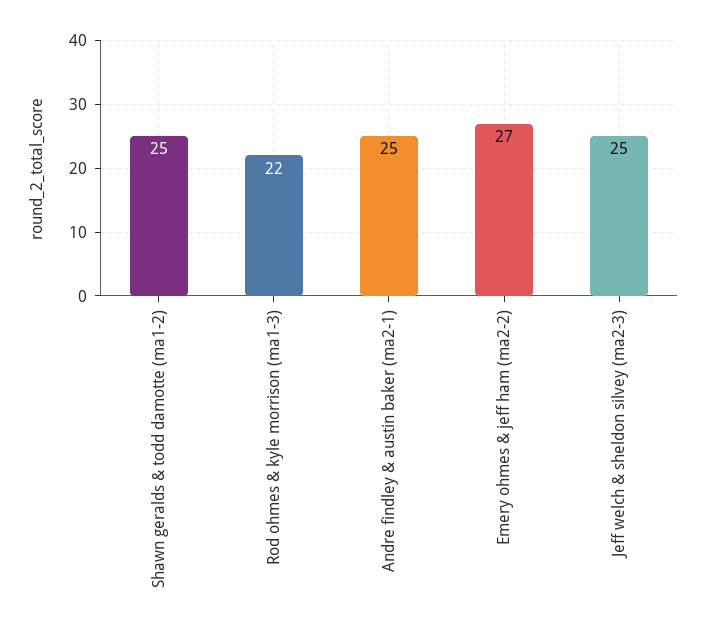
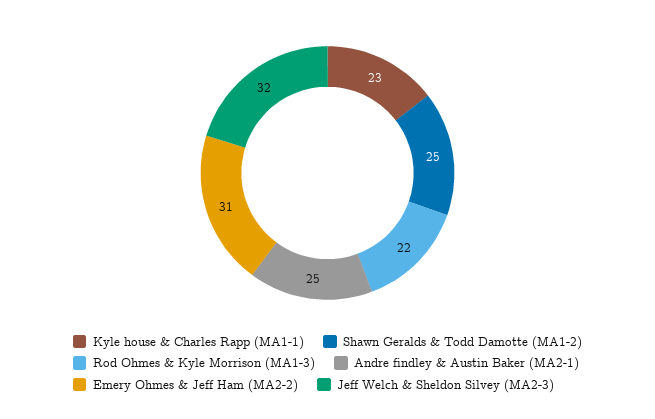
  {
    "Shawn geralds & todd damotte (ma1-2)": 25,
    "Rod ohmes & kyle morrison (ma1-3)": 22,
    "Andre findley & austin baker (ma2-1)": 25,
-   "Emery ohmes & jeff ham (ma2-2)": 27,
+   "Emery ohmes & jeff ham (ma2-2)": 31,
-   "Jeff welch & sheldon silvey (ma2-3)": 25
+   "Jeff welch & sheldon silvey (ma2-3)": 32,
+   "Kyle house & Charles Rapp (MA1-1)": 23
  }

